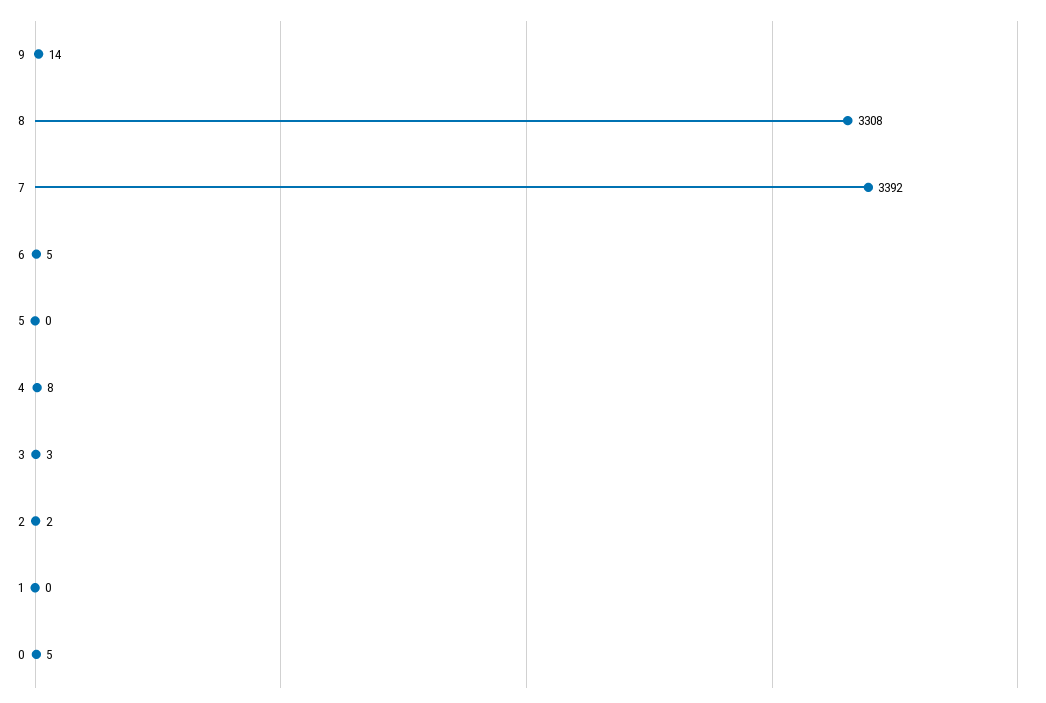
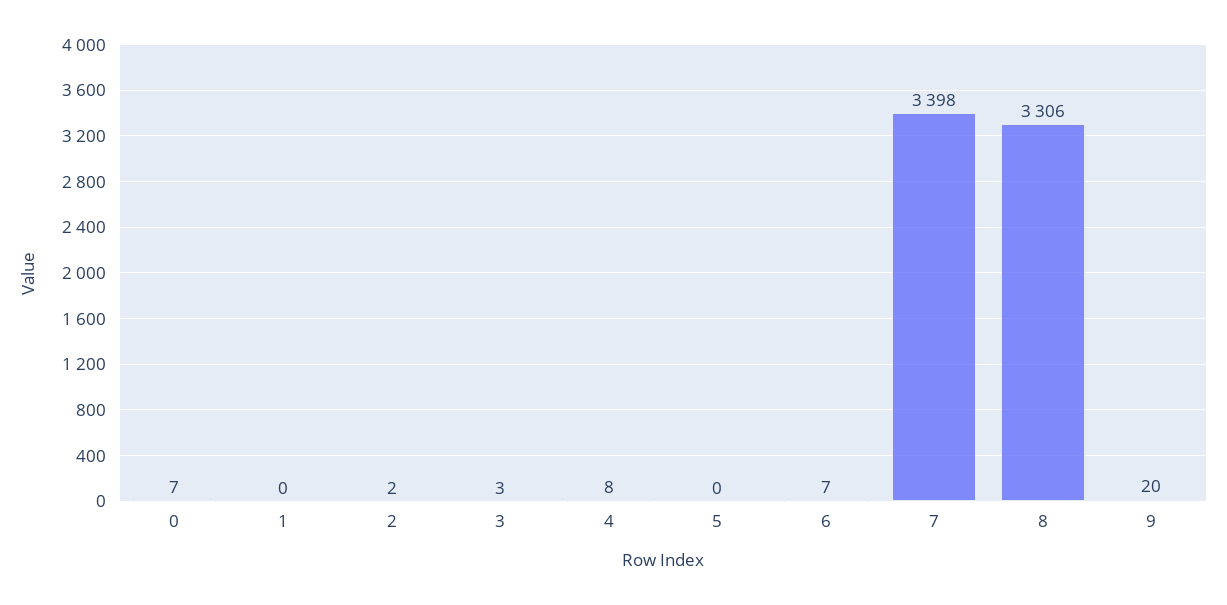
  {
-   "9": 14,
+   "9": 20,
-   "8": 3308,
+   "8": 3306,
-   "7": 3392,
+   "7": 3398,
-   "6": 5,
+   "6": 7,
    "5": 0,
    "4": 8,
    "3": 3,
    "2": 2,
    "1": 0,
-   "0": 5
+   "0": 7
  }

